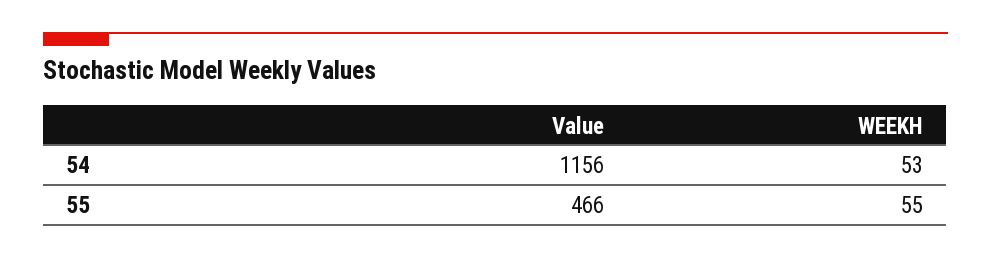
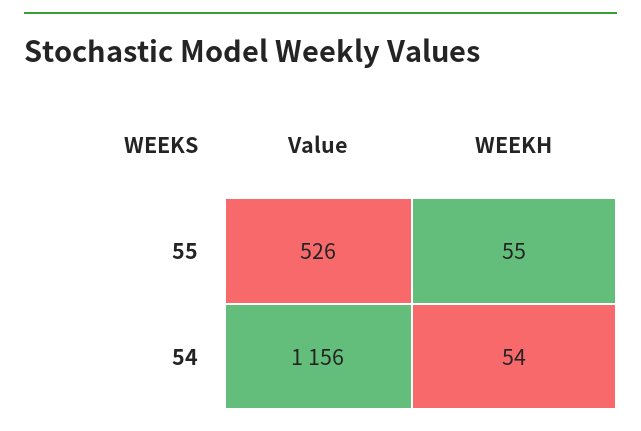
  {
    "Value": {
      "54": 1156,
-     "55": 466
+     "55": 526
    },
    "WEEKH": {
-     "54": 53,
+     "54": 54,
      "55": 55
    }
  }

